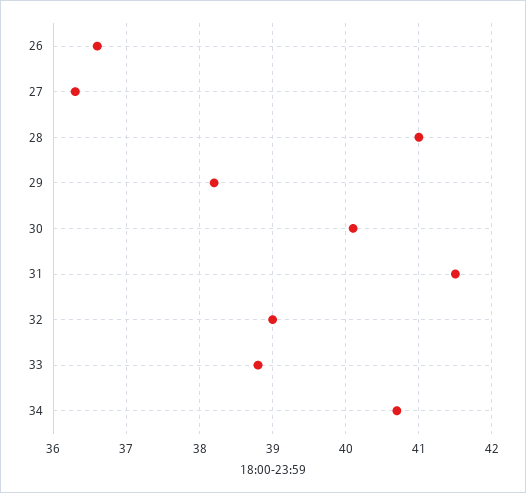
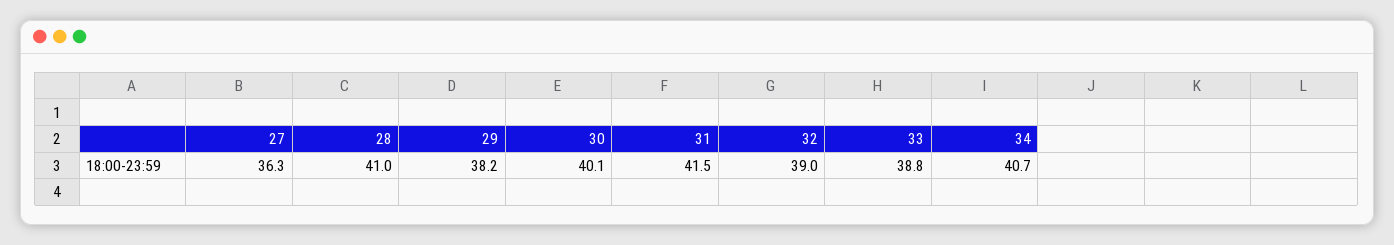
  {
-   "26": 36.6,
    "27": 36.3,
    "28": 41,
    "29": 38.2,
    "30": 40.1,
    "31": 41.5,
    "32": 39,
    "33": 38.8,
    "34": 40.7
  }

